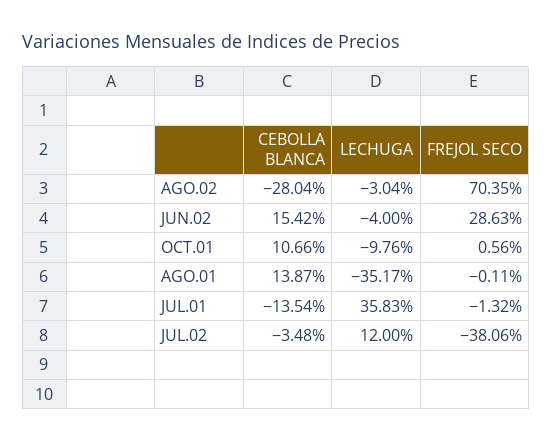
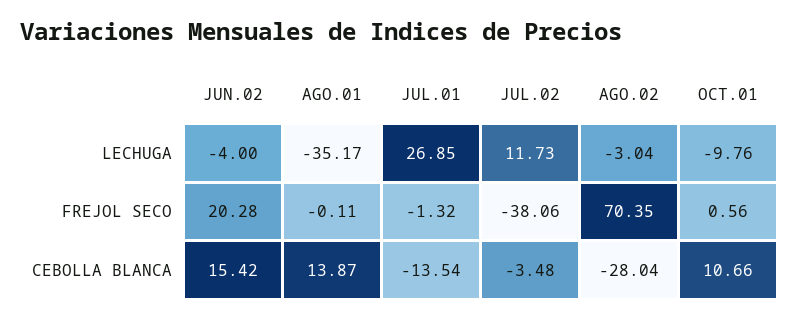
  {
    "CEBOLLA BLANCA": {
      "AGO.02": -28.04,
      "JUN.02": 15.42,
      "OCT.01": 10.66,
      "AGO.01": 13.87,
      "JUL.01": -13.54,
      "JUL.02": -3.48
    },
    "LECHUGA": {
      "AGO.02": -3.04,
      "JUN.02": -4,
      "OCT.01": -9.76,
      "AGO.01": -35.17,
-     "JUL.01": 35.83,
+     "JUL.01": 26.85,
-     "JUL.02": 12
+     "JUL.02": 11.73
    },
    "FREJOL SECO": {
      "AGO.02": 70.35,
-     "JUN.02": 28.63,
+     "JUN.02": 20.28,
      "OCT.01": 0.56,
      "AGO.01": -0.11,
      "JUL.01": -1.32,
      "JUL.02": -38.06
    }
  }

